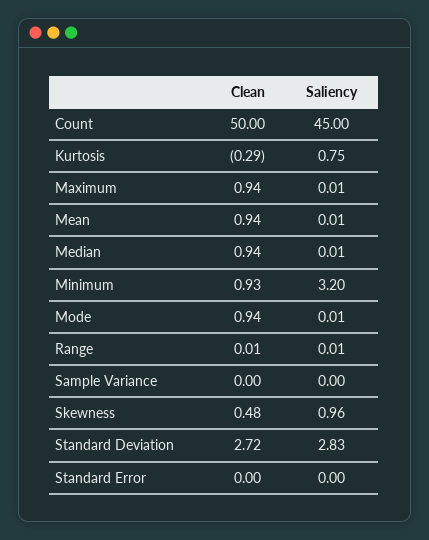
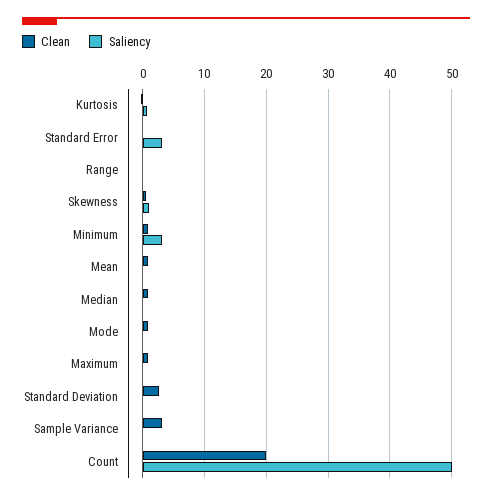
  {
    "Clean": {
-     "Count": 50,
+     "Count": 20,
      "Kurtosis": -0.29,
      "Maximum": 0.94,
      "Mean": 0.94,
      "Median": 0.94,
      "Minimum": 0.93,
      "Mode": 0.94,
      "Range": 0.01,
-     "Sample Variance": 0,
+     "Sample Variance": 3,
      "Skewness": 0.48,
      "Standard Deviation": 2.72,
      "Standard Error": 0
    },
    "Saliency": {
-     "Count": 45,
+     "Count": 50,
      "Kurtosis": 0.75,
      "Maximum": 0.01,
      "Mean": 0.01,
      "Median": 0.01,
      "Minimum": 3.2,
      "Mode": 0.01,
      "Range": 0.01,
      "Sample Variance": 0,
      "Skewness": 0.96,
-     "Standard Deviation": 2.83,
+     "Standard Deviation": 0,
-     "Standard Error": 0
+     "Standard Error": 3
    }
  }

